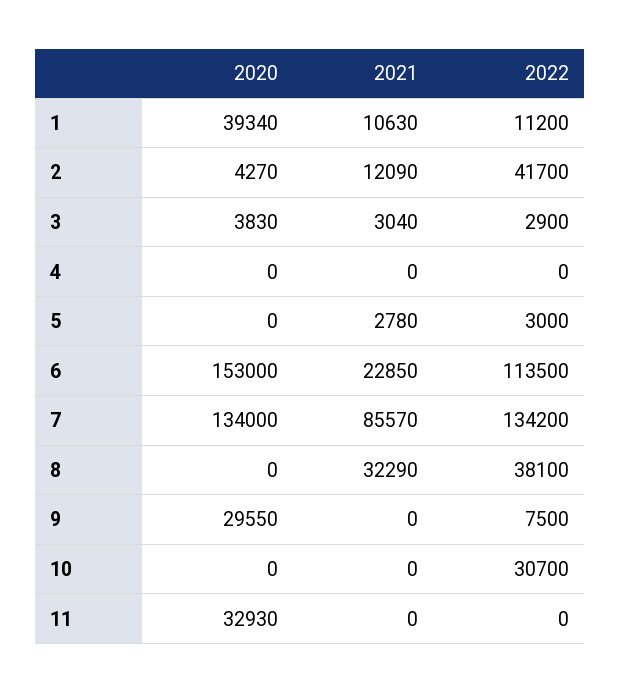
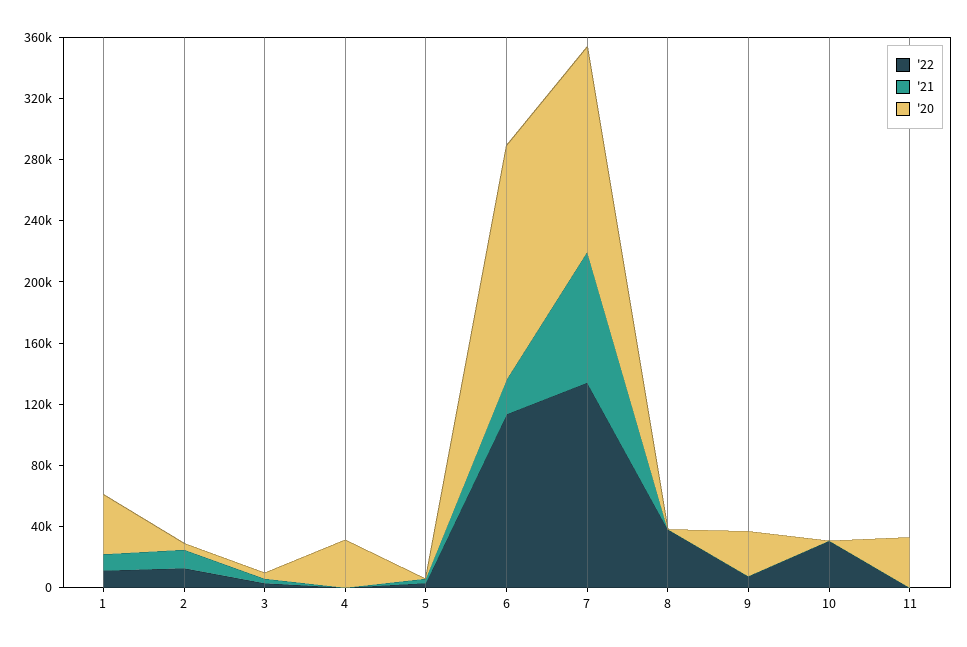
  {
    "2020": {
      "1": 39340,
      "2": 4270,
      "3": 3830,
-     "4": 0,
+     "4": 30000,
      "5": 0,
      "6": 153000,
      "7": 134000,
      "8": 0,
      "9": 29550,
      "10": 0,
      "11": 32930
    },
    "2021": {
      "1": 10630,
      "2": 12090,
      "3": 3040,
      "4": 0,
      "5": 2780,
      "6": 22850,
      "7": 85570,
-     "8": 32290,
+     "8": 0,
      "9": 0,
      "10": 0,
      "11": 0
    },
    "2022": {
      "1": 11200,
-     "2": 41700,
+     "2": 10000,
      "3": 2900,
      "4": 0,
      "5": 3000,
      "6": 113500,
      "7": 134200,
      "8": 38100,
      "9": 7500,
      "10": 30700,
      "11": 0
    }
  }

